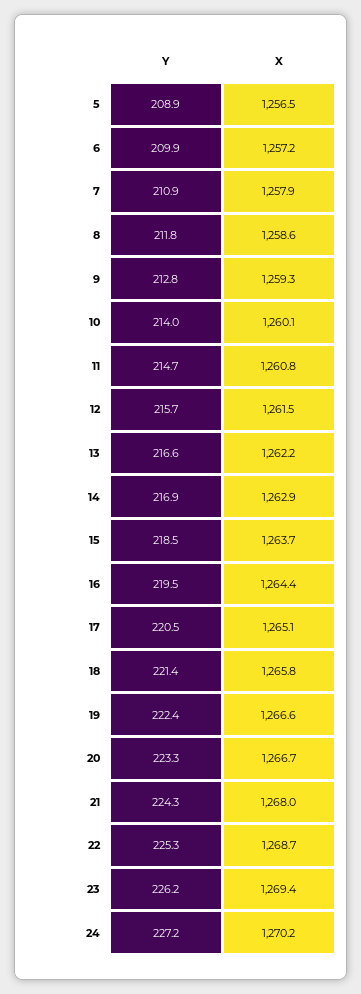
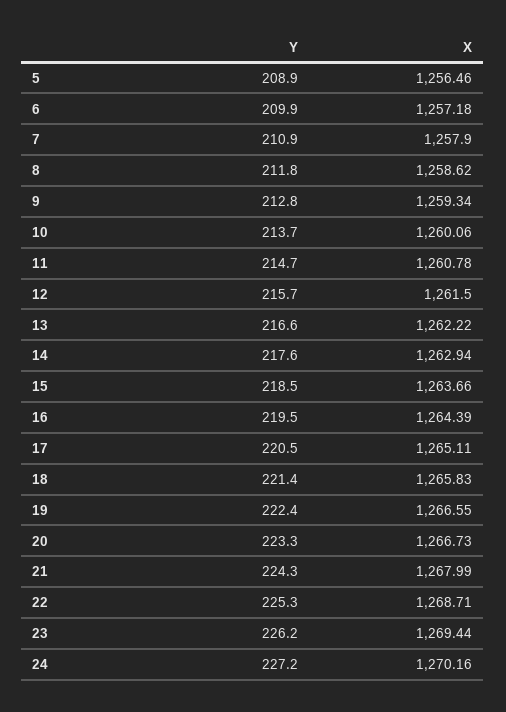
  {
    "Y": {
      "5": 208.9,
      "6": 209.9,
      "7": 210.9,
      "8": 211.8,
      "9": 212.8,
-     "10": 214,
+     "10": 213.7,
      "11": 214.7,
      "12": 215.7,
      "13": 216.6,
-     "14": 216.9,
+     "14": 217.6,
      "15": 218.5,
      "16": 219.5,
      "17": 220.5,
      "18": 221.4,
      "19": 222.4,
      "20": 223.3,
      "21": 224.3,
      "22": 225.3,
      "23": 226.2,
      "24": 227.2
    },
    "X": {
      "5": 1256.46,
      "6": 1257.18,
      "7": 1257.9,
      "8": 1258.62,
      "9": 1259.34,
      "10": 1260.06,
      "11": 1260.78,
      "12": 1261.5,
      "13": 1262.22,
      "14": 1262.94,
      "15": 1263.66,
      "16": 1264.39,
      "17": 1265.11,
      "18": 1265.83,
      "19": 1266.55,
      "20": 1266.73,
      "21": 1267.99,
      "22": 1268.71,
      "23": 1269.44,
      "24": 1270.16
    }
  }

